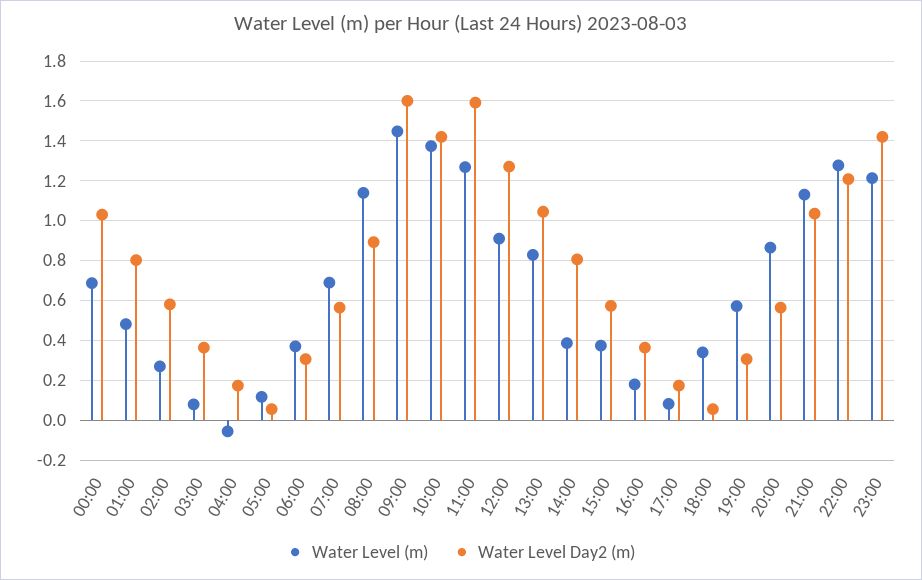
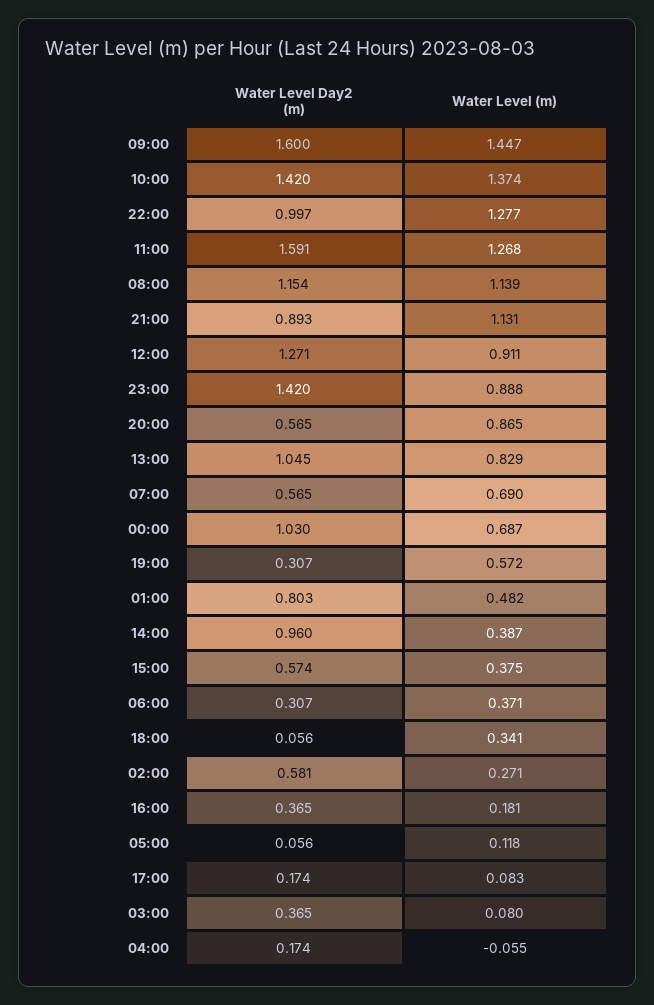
  {
    "Water Level (m)": {
      "00:00": 0.687,
      "01:00": 0.482,
      "02:00": 0.271,
      "03:00": 0.08,
      "04:00": -0.055,
      "05:00": 0.118,
      "06:00": 0.371,
      "07:00": 0.69,
      "08:00": 1.139,
      "09:00": 1.447,
      "10:00": 1.374,
      "11:00": 1.268,
      "12:00": 0.911,
      "13:00": 0.829,
      "14:00": 0.387,
      "15:00": 0.375,
      "16:00": 0.181,
      "17:00": 0.083,
      "18:00": 0.341,
      "19:00": 0.572,
      "20:00": 0.865,
      "21:00": 1.131,
      "22:00": 1.277,
-     "23:00": 1.2
+     "23:00": 0.888
    },
    "Water Level Day2 (m)": {
      "00:00": 1.03,
      "01:00": 0.803,
      "02:00": 0.581,
      "03:00": 0.365,
      "04:00": 0.174,
      "05:00": 0.056,
      "06:00": 0.307,
      "07:00": 0.565,
-     "08:00": 0.9,
+     "08:00": 1.154,
      "09:00": 1.6,
      "10:00": 1.42,
      "11:00": 1.591,
      "12:00": 1.271,
      "13:00": 1.045,
-     "14:00": 0.8,
+     "14:00": 0.96,
      "15:00": 0.574,
      "16:00": 0.365,
      "17:00": 0.174,
      "18:00": 0.056,
      "19:00": 0.307,
      "20:00": 0.565,
-     "21:00": 1.05,
+     "21:00": 0.893,
-     "22:00": 1.2,
+     "22:00": 0.997,
      "23:00": 1.42
    }
  }

